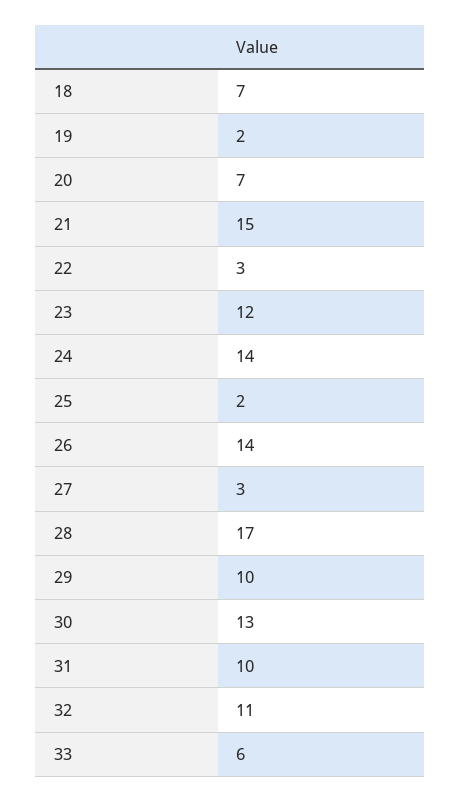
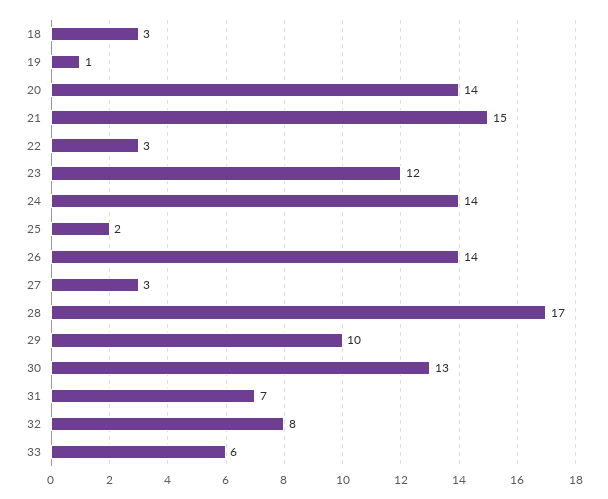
  {
-   "18": 7,
+   "18": 3,
-   "19": 2,
+   "19": 1,
-   "20": 7,
+   "20": 14,
    "21": 15,
    "22": 3,
    "23": 12,
    "24": 14,
    "25": 2,
    "26": 14,
    "27": 3,
    "28": 17,
    "29": 10,
    "30": 13,
-   "31": 10,
+   "31": 7,
-   "32": 11,
+   "32": 8,
    "33": 6
  }

